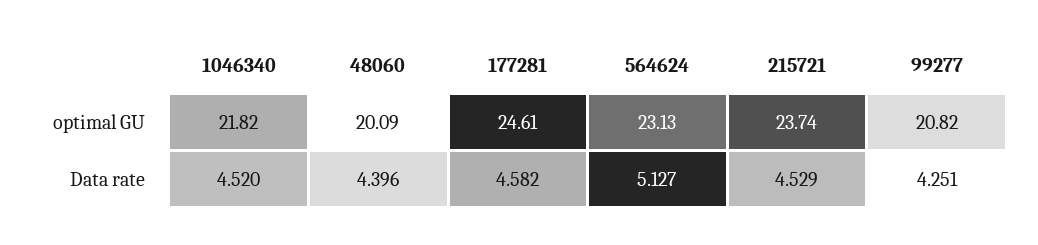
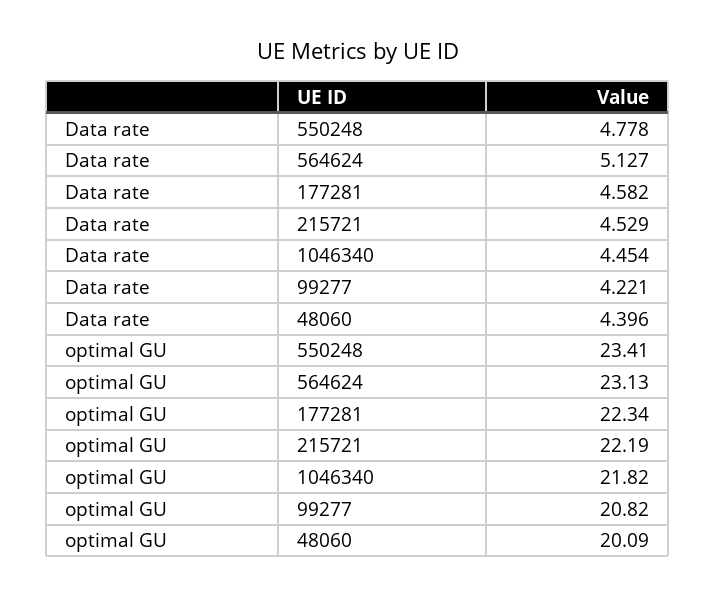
  {
    "1046340": {
      "optimal GU": 21.82,
-     "Data rate": 4.52
+     "Data rate": 4.454
    },
    "48060": {
      "optimal GU": 20.09,
      "Data rate": 4.396
    },
    "177281": {
-     "optimal GU": 24.61,
+     "optimal GU": 22.34,
      "Data rate": 4.582
    },
    "564624": {
      "optimal GU": 23.13,
      "Data rate": 5.127
    },
    "215721": {
-     "optimal GU": 23.74,
+     "optimal GU": 22.19,
      "Data rate": 4.529
    },
    "99277": {
      "optimal GU": 20.82,
-     "Data rate": 4.251
+     "Data rate": 4.221
-   }
+   },
+   "550248": {
+     "Data rate": 4.778,
+     "optimal GU": 23.41
+   }
  }

